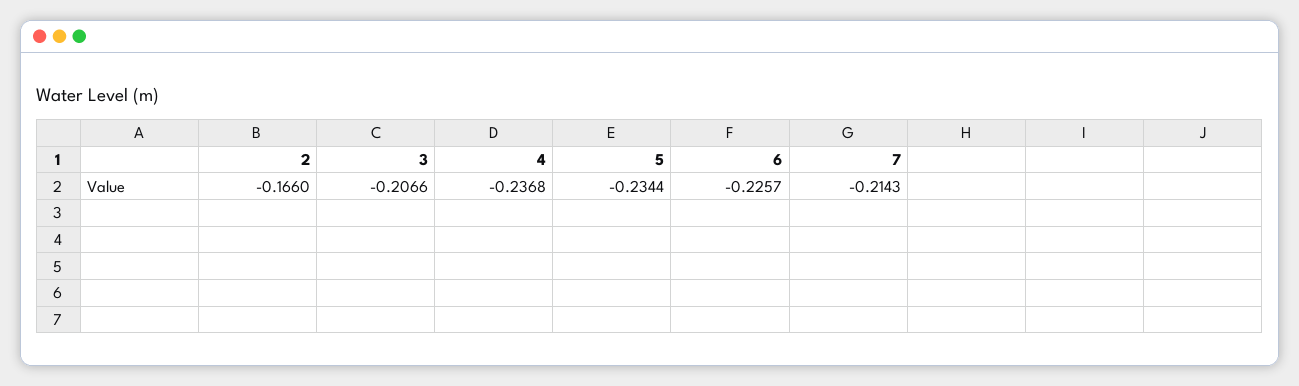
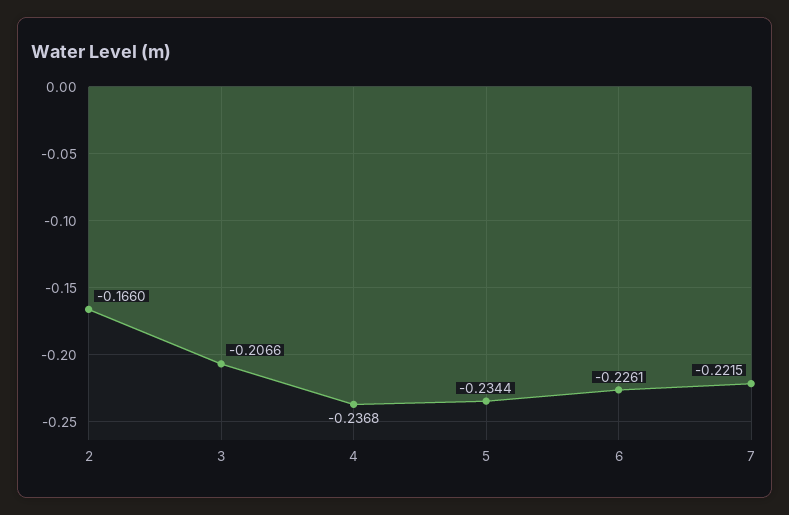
  {
    "2": -0.166,
    "3": -0.2066,
    "4": -0.2368,
    "5": -0.2344,
-   "6": -0.2257,
+   "6": -0.2261,
-   "7": -0.2143
+   "7": -0.2215
  }

